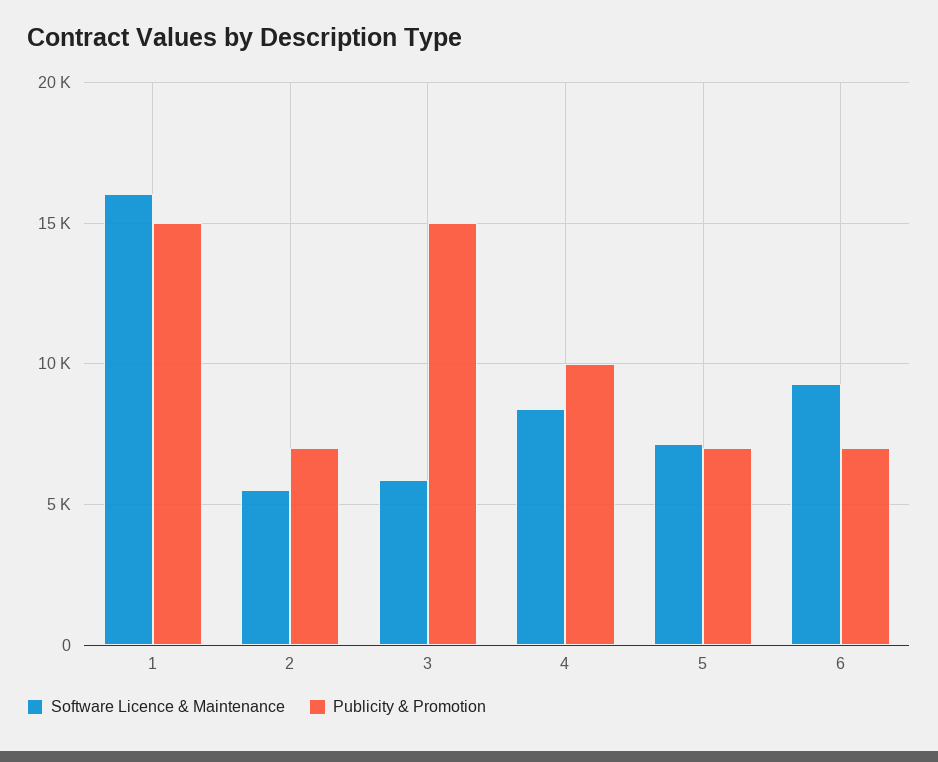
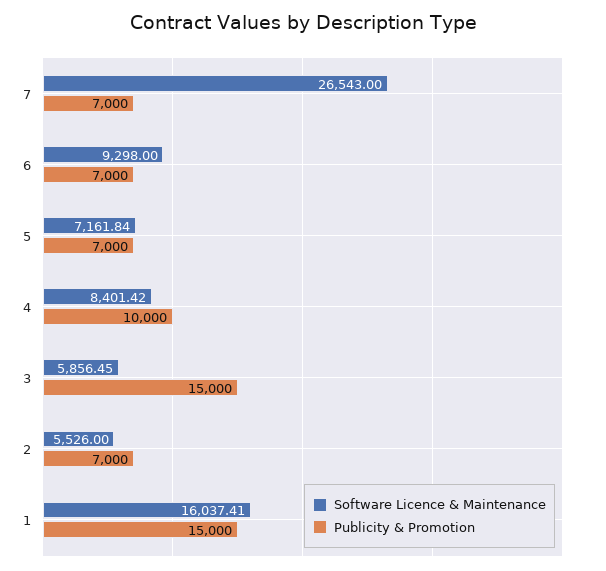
  {
    "Software Licence & Maintenance": {
      "1": 16037.41,
      "2": 5526,
      "3": 5856.45,
      "4": 8401.42,
      "5": 7161.84,
-     "6": 9298
+     "6": 9298,
+     "7": 26543
    },
    "Publicity & Promotion": {
      "1": 15000,
      "2": 7000,
      "3": 15000,
      "4": 10000,
      "5": 7000,
-     "6": 7000
+     "6": 7000,
+     "7": 7000
    }
  }

